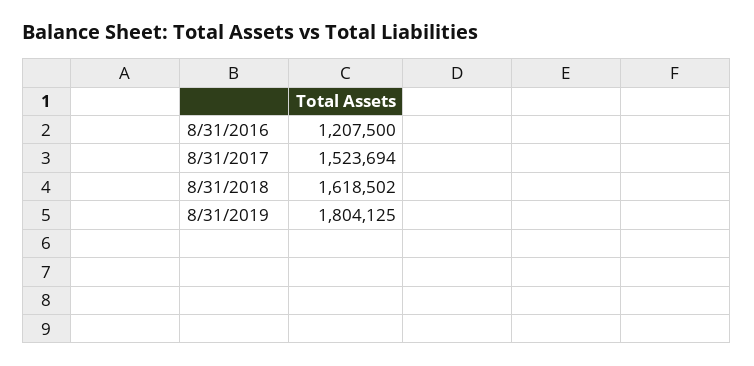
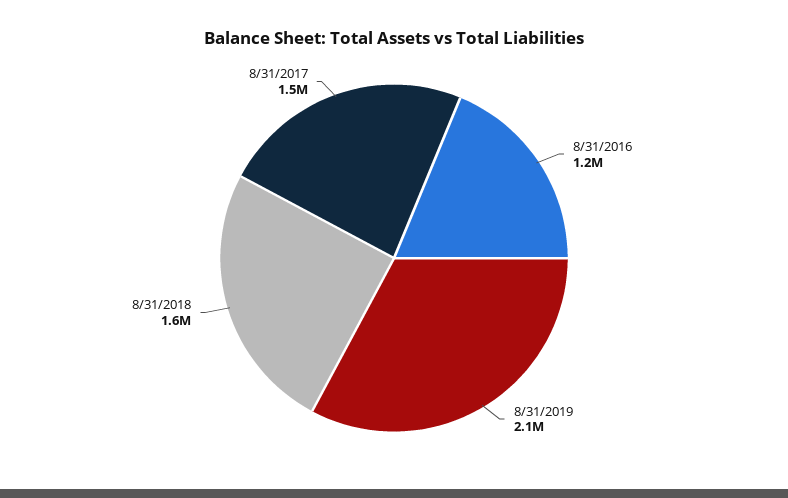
  {
    "8/31/2016": 1207500,
    "8/31/2017": 1523694,
    "8/31/2018": 1618502,
-   "8/31/2019": 1804125
+   "8/31/2019": 2100000
  }

